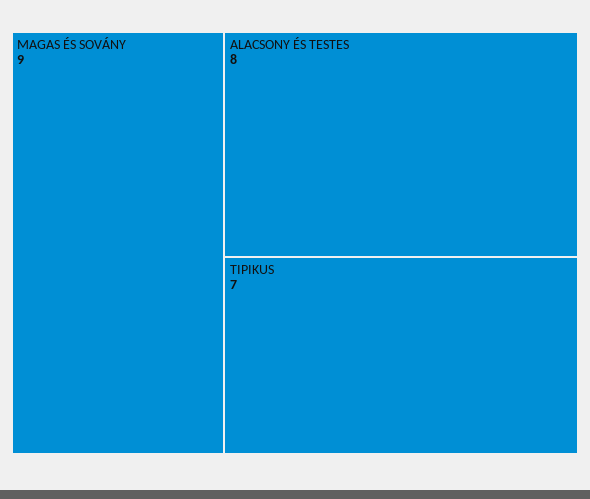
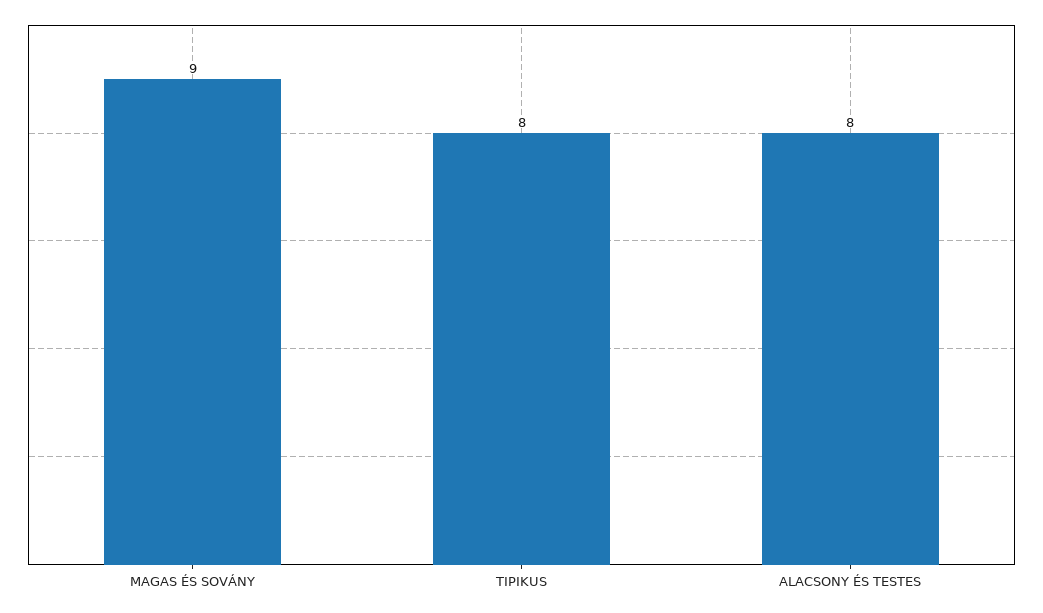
  {
    "MAGAS ÉS SOVÁNY": 9,
    "ALACSONY ÉS TESTES": 8,
-   "TIPIKUS": 7
+   "TIPIKUS": 8
  }

